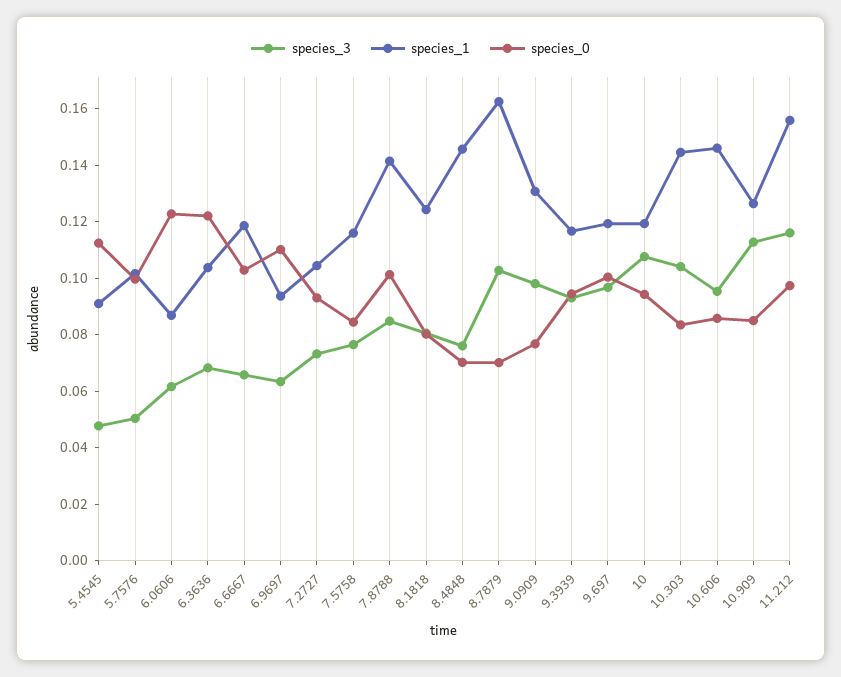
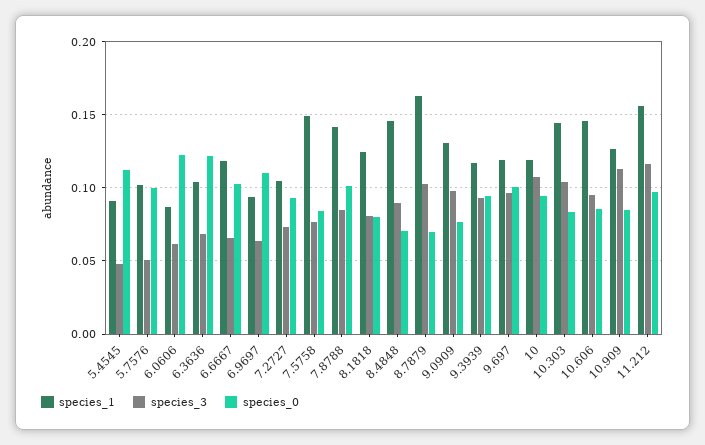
  {
    "species_3": {
      "5.4545": 0.05,
      "5.7576": 0.05,
      "6.0606": 0.06,
      "6.3636": 0.07,
      "6.6667": 0.065,
      "6.9697": 0.065,
      "7.2727": 0.075,
      "7.5758": 0.075,
      "7.8788": 0.085,
      "8.1818": 0.08,
-     "8.4848": 0.075,
+     "8.4848": 0.09,
      "8.7879": 0.105,
      "9.0909": 0.1,
      "9.3939": 0.095,
      "9.697": 0.095,
      "10": 0.11,
      "10.303": 0.105,
      "10.606": 0.095,
      "10.909": 0.115,
      "11.212": 0.115
    },
    "species_1": {
      "5.4545": 0.09,
      "5.7576": 0.1,
      "6.0606": 0.085,
      "6.3636": 0.105,
      "6.6667": 0.12,
      "6.9697": 0.095,
      "7.2727": 0.105,
-     "7.5758": 0.115,
+     "7.5758": 0.15,
      "7.8788": 0.14,
      "8.1818": 0.125,
      "8.4848": 0.145,
      "8.7879": 0.165,
      "9.0909": 0.13,
      "9.3939": 0.115,
      "9.697": 0.12,
      "10": 0.12,
      "10.303": 0.145,
      "10.606": 0.145,
      "10.909": 0.125,
      "11.212": 0.155
    },
    "species_0": {
      "5.4545": 0.115,
      "5.7576": 0.1,
      "6.0606": 0.125,
      "6.3636": 0.12,
      "6.6667": 0.105,
      "6.9697": 0.11,
      "7.2727": 0.095,
      "7.5758": 0.085,
      "7.8788": 0.1,
      "8.1818": 0.08,
      "8.4848": 0.07,
      "8.7879": 0.07,
      "9.0909": 0.075,
      "9.3939": 0.095,
      "9.697": 0.1,
      "10": 0.095,
      "10.303": 0.085,
      "10.606": 0.085,
      "10.909": 0.085,
      "11.212": 0.095
    }
  }

